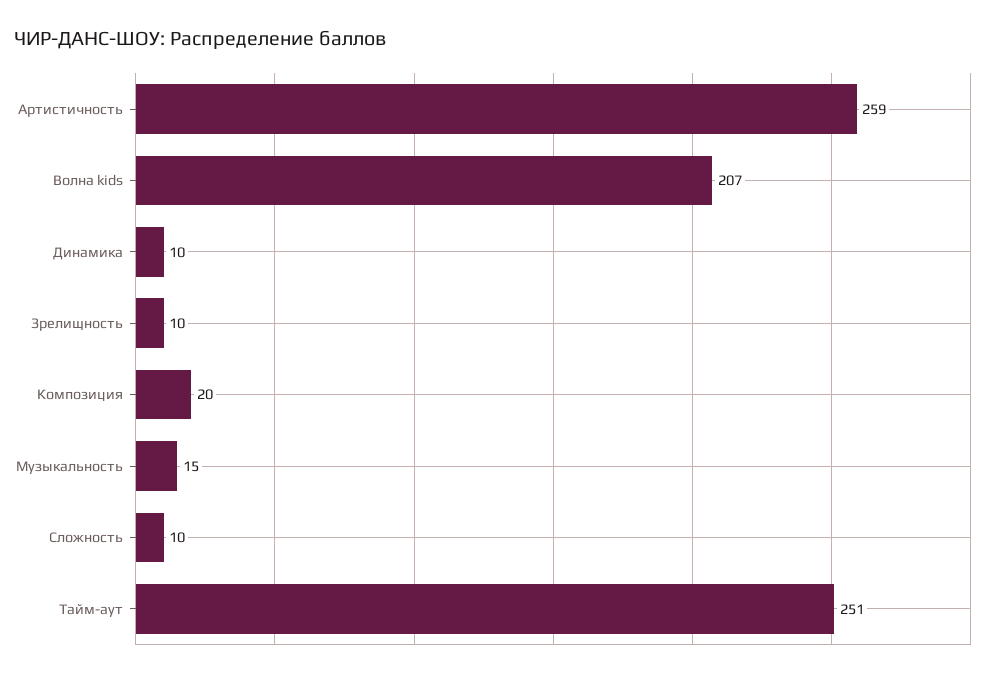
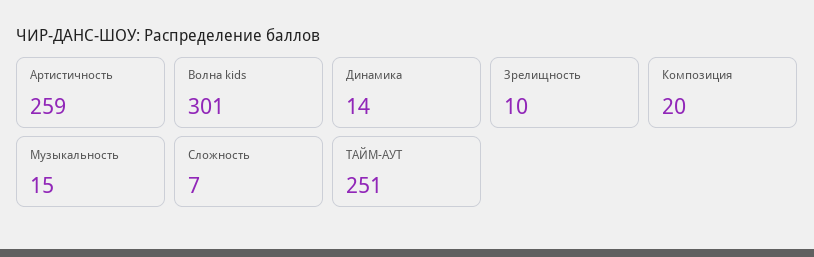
  {
    "Артистичность": 259,
-   "Волна kids": 207,
+   "Волна kids": 301,
-   "Динамика": 10,
+   "Динамика": 14,
    "Зрелищность": 10,
    "Композиция": 20,
    "Музыкальность": 15,
-   "Сложность": 10,
+   "Сложность": 7,
    "Тайм-аут": 251
  }

